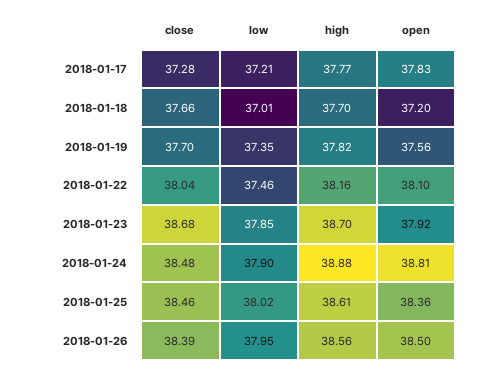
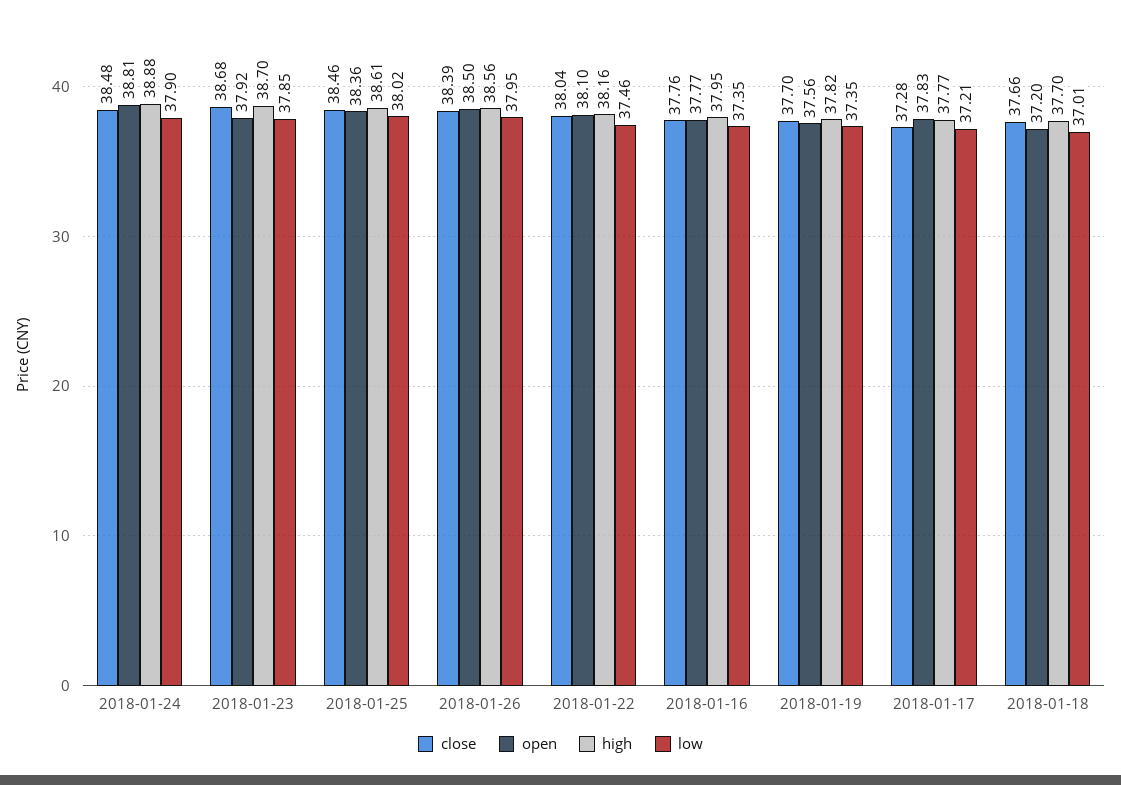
  {
    "close": {
      "2018-01-17": 37.28,
      "2018-01-18": 37.66,
      "2018-01-19": 37.7,
      "2018-01-22": 38.04,
      "2018-01-23": 38.68,
      "2018-01-24": 38.48,
      "2018-01-25": 38.46,
-     "2018-01-26": 38.39
+     "2018-01-26": 38.39,
+     "2018-01-16": 37.76
    },
    "low": {
      "2018-01-17": 37.21,
      "2018-01-18": 37.01,
      "2018-01-19": 37.35,
      "2018-01-22": 37.46,
      "2018-01-23": 37.85,
      "2018-01-24": 37.9,
      "2018-01-25": 38.02,
-     "2018-01-26": 37.95
+     "2018-01-26": 37.95,
+     "2018-01-16": 37.35
    },
    "high": {
      "2018-01-17": 37.77,
      "2018-01-18": 37.7,
      "2018-01-19": 37.82,
      "2018-01-22": 38.16,
      "2018-01-23": 38.7,
      "2018-01-24": 38.88,
      "2018-01-25": 38.61,
-     "2018-01-26": 38.56
+     "2018-01-26": 38.56,
+     "2018-01-16": 37.95
    },
    "open": {
      "2018-01-17": 37.83,
      "2018-01-18": 37.2,
      "2018-01-19": 37.56,
      "2018-01-22": 38.1,
      "2018-01-23": 37.92,
      "2018-01-24": 38.81,
      "2018-01-25": 38.36,
-     "2018-01-26": 38.5
+     "2018-01-26": 38.5,
+     "2018-01-16": 37.77
    }
  }

